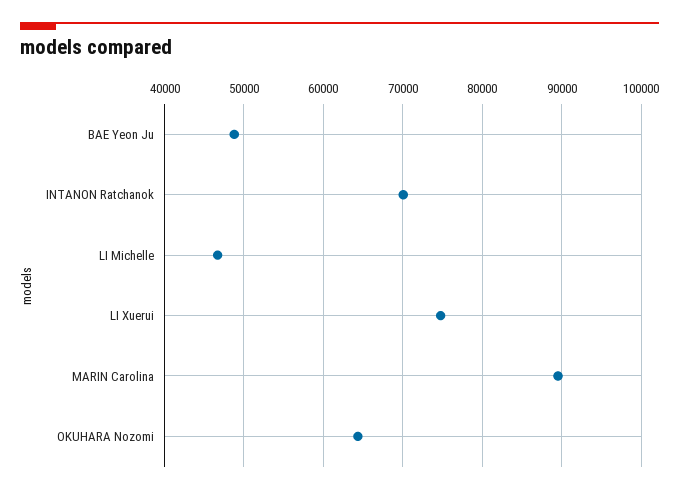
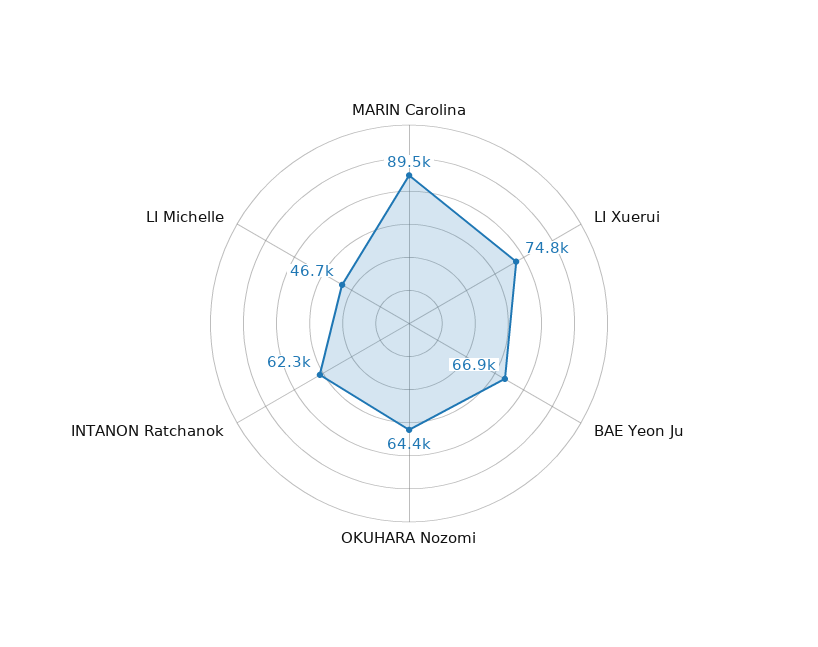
  {
-   "BAE Yeon Ju": 49000,
+   "BAE Yeon Ju": 66900,
-   "INTANON Ratchanok": 70000,
+   "INTANON Ratchanok": 62300,
    "LI Michelle": 46700,
    "LI Xuerui": 74800,
    "MARIN Carolina": 89500,
    "OKUHARA Nozomi": 64400
  }

